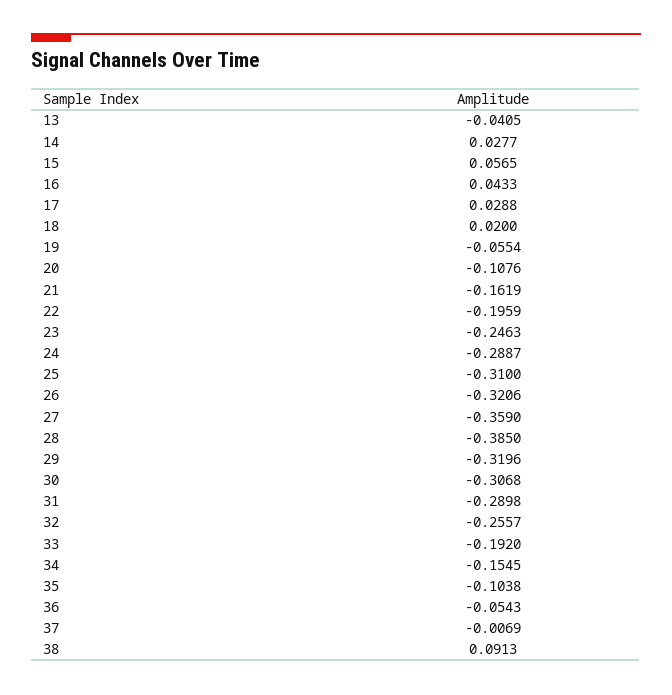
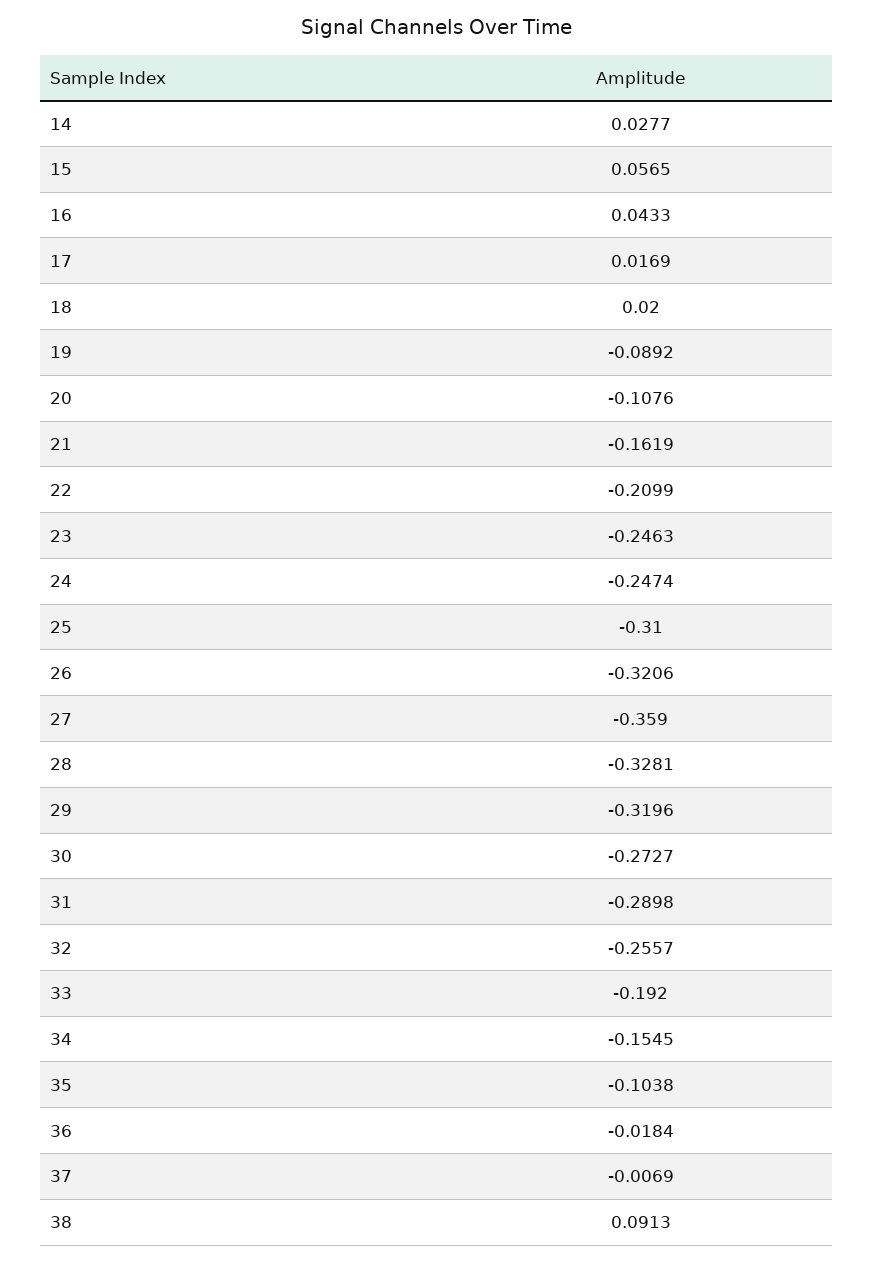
  {
-   "13": -0.0405,
    "14": 0.0277,
    "15": 0.0565,
    "16": 0.0433,
-   "17": 0.0288,
+   "17": 0.0169,
    "18": 0.02,
-   "19": -0.0554,
+   "19": -0.0892,
    "20": -0.1076,
    "21": -0.1619,
-   "22": -0.1959,
+   "22": -0.2099,
    "23": -0.2463,
-   "24": -0.2887,
+   "24": -0.2474,
    "25": -0.31,
    "26": -0.3206,
    "27": -0.359,
-   "28": -0.385,
+   "28": -0.3281,
    "29": -0.3196,
-   "30": -0.3068,
+   "30": -0.2727,
    "31": -0.2898,
    "32": -0.2557,
    "33": -0.192,
    "34": -0.1545,
    "35": -0.1038,
-   "36": -0.0543,
+   "36": -0.0184,
    "37": -0.0069,
    "38": 0.0913
  }

